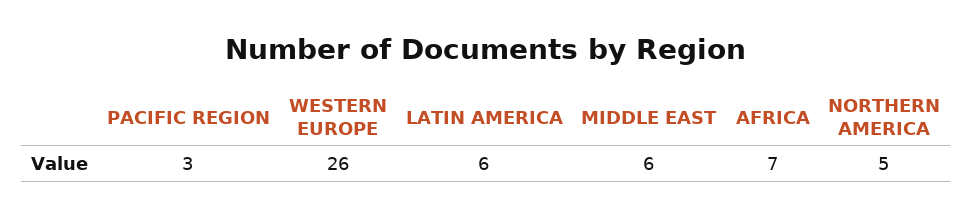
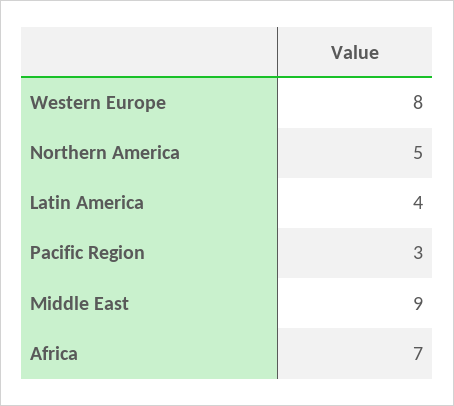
  {
    "PACIFIC REGION": 3,
-   "WESTERN EUROPE": 26,
+   "WESTERN EUROPE": 8,
-   "LATIN AMERICA": 6,
+   "LATIN AMERICA": 4,
-   "MIDDLE EAST": 6,
+   "MIDDLE EAST": 9,
    "AFRICA": 7,
    "NORTHERN AMERICA": 5
  }

